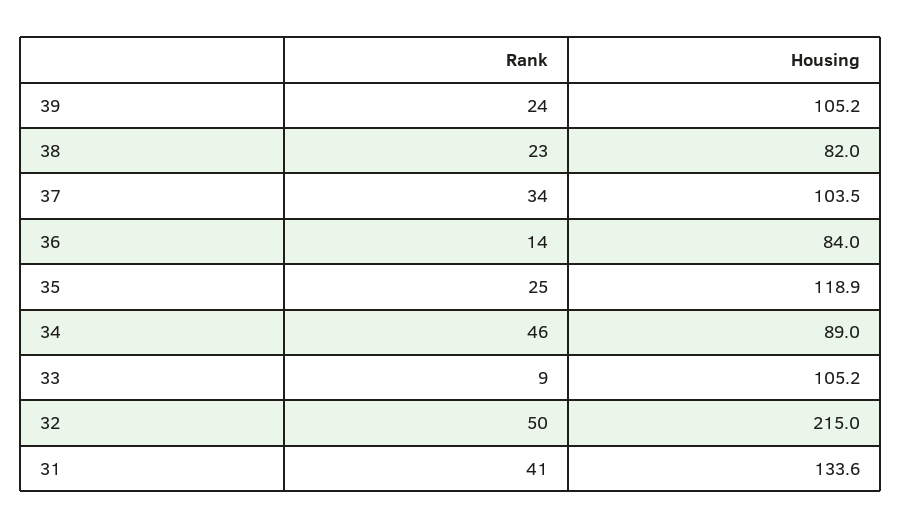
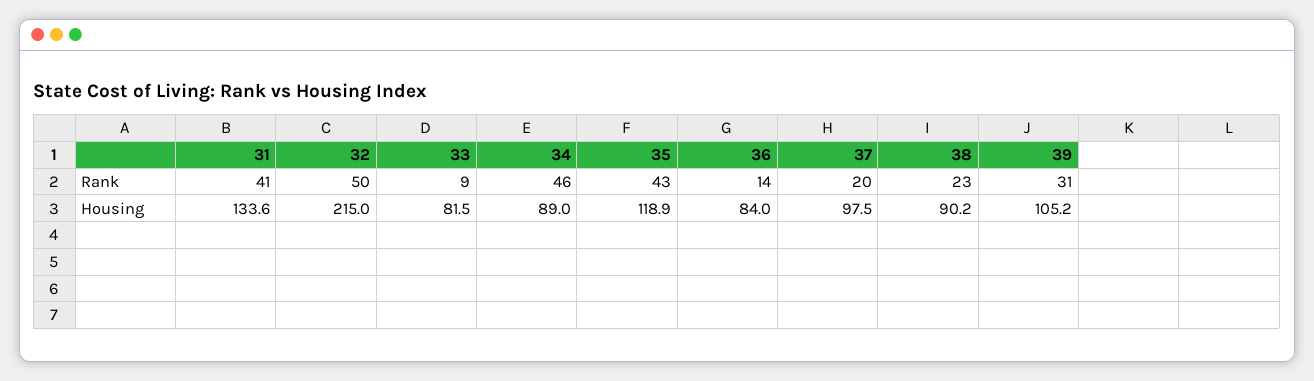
  {
    "Rank": {
-     "39": 24,
+     "39": 31,
      "38": 23,
-     "37": 34,
+     "37": 20,
      "36": 14,
-     "35": 25,
+     "35": 43,
      "34": 46,
      "33": 9,
      "32": 50,
      "31": 41
    },
    "Housing": {
      "39": 105.2,
-     "38": 82,
+     "38": 90.2,
-     "37": 103.5,
+     "37": 97.5,
      "36": 84,
      "35": 118.9,
      "34": 89,
-     "33": 105.2,
+     "33": 81.5,
      "32": 215,
      "31": 133.6
    }
  }

